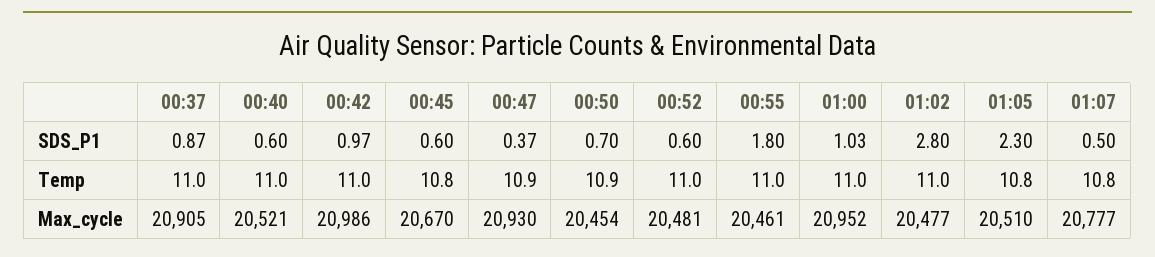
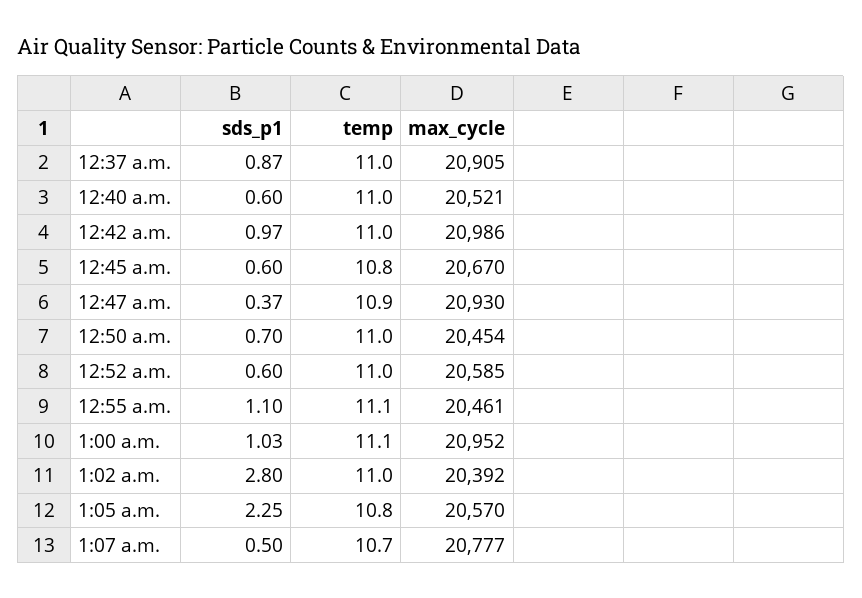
  {
    "00:37": {
      "SDS_P1": 0.87,
      "Temp": 11,
      "Max_cycle": 20905
    },
    "00:40": {
      "SDS_P1": 0.6,
      "Temp": 11,
      "Max_cycle": 20521
    },
    "00:42": {
      "SDS_P1": 0.97,
      "Temp": 11,
      "Max_cycle": 20986
    },
    "00:45": {
      "SDS_P1": 0.6,
      "Temp": 10.8,
      "Max_cycle": 20670
    },
    "00:47": {
      "SDS_P1": 0.37,
      "Temp": 10.9,
      "Max_cycle": 20930
    },
    "00:50": {
      "SDS_P1": 0.7,
-     "Temp": 10.9,
+     "Temp": 11,
      "Max_cycle": 20454
    },
    "00:52": {
      "SDS_P1": 0.6,
      "Temp": 11,
-     "Max_cycle": 20481
+     "Max_cycle": 20585
    },
    "00:55": {
-     "SDS_P1": 1.8,
+     "SDS_P1": 1.1,
-     "Temp": 11,
+     "Temp": 11.1,
      "Max_cycle": 20461
    },
    "01:00": {
      "SDS_P1": 1.03,
-     "Temp": 11,
+     "Temp": 11.1,
      "Max_cycle": 20952
    },
    "01:02": {
      "SDS_P1": 2.8,
      "Temp": 11,
-     "Max_cycle": 20477
+     "Max_cycle": 20392
    },
    "01:05": {
-     "SDS_P1": 2.3,
+     "SDS_P1": 2.25,
      "Temp": 10.8,
-     "Max_cycle": 20510
+     "Max_cycle": 20570
    },
    "01:07": {
      "SDS_P1": 0.5,
-     "Temp": 10.8,
+     "Temp": 10.7,
      "Max_cycle": 20777
    }
  }

